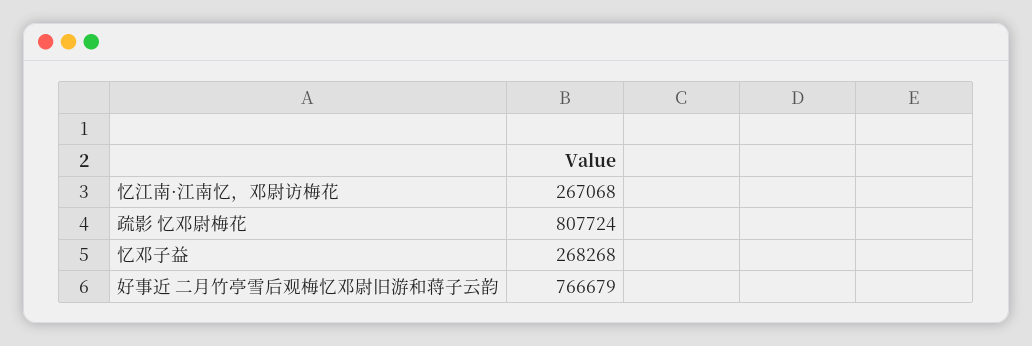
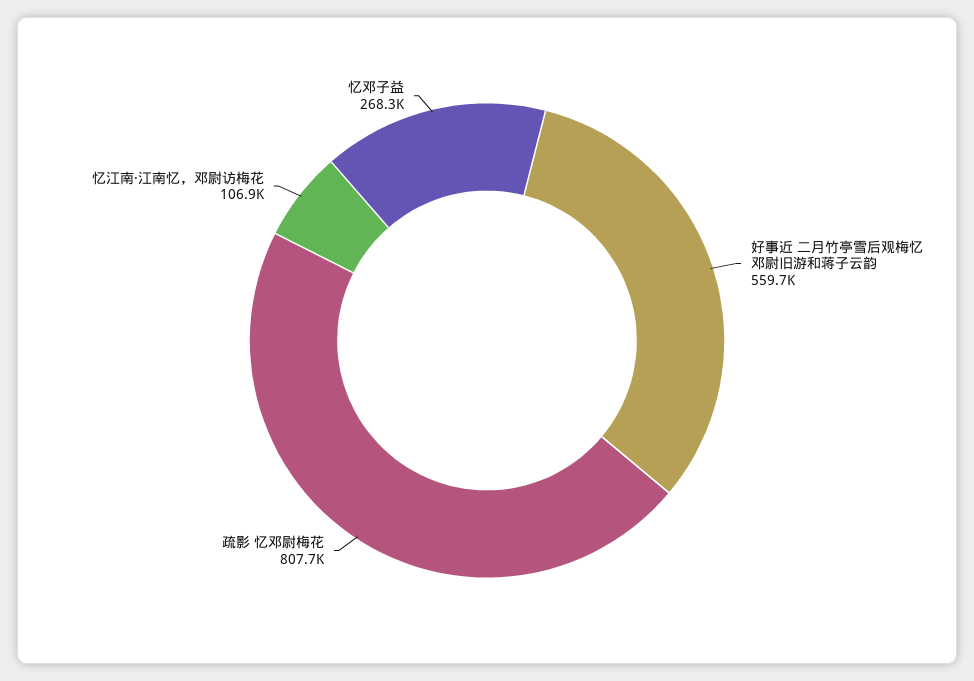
  {
-   "忆江南·江南忆，邓尉访梅花": 267068,
+   "忆江南·江南忆，邓尉访梅花": 106900,
    "疏影 忆邓尉梅花": 807724,
    "忆邓子益": 268268,
-   "好事近 二月竹亭雪后观梅忆邓尉旧游和蒋子云韵": 766679
+   "好事近 二月竹亭雪后观梅忆邓尉旧游和蒋子云韵": 559700
  }

